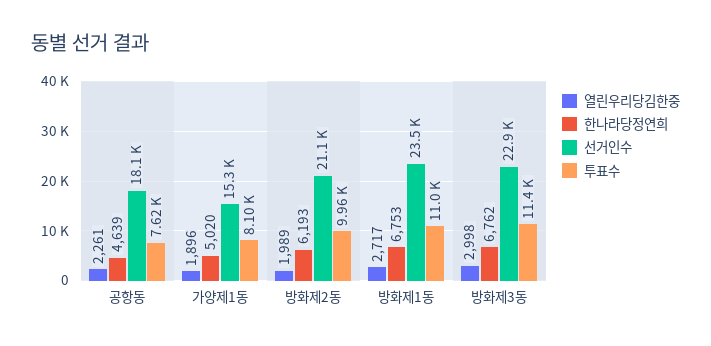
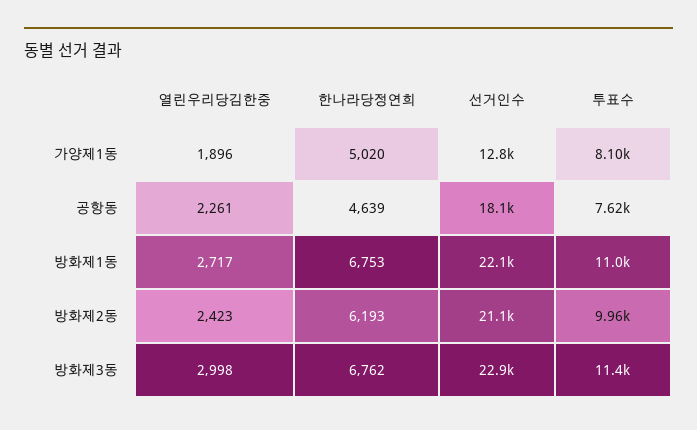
  {
    "열린우리당김한중": {
      "공항동": 2261,
      "가양제1동": 1896,
-     "방화제2동": 1989,
+     "방화제2동": 2423,
      "방화제1동": 2717,
      "방화제3동": 2998
    },
    "한나라당정연희": {
      "공항동": 4639,
      "가양제1동": 5020,
      "방화제2동": 6193,
      "방화제1동": 6753,
      "방화제3동": 6762
    },
    "선거인수": {
      "공항동": 18100,
-     "가양제1동": 15300,
+     "가양제1동": 12800,
      "방화제2동": 21100,
-     "방화제1동": 23500,
+     "방화제1동": 22100,
      "방화제3동": 22900
    },
    "투표수": {
      "공항동": 7620,
      "가양제1동": 8100,
      "방화제2동": 9960,
      "방화제1동": 11000,
      "방화제3동": 11400
    }
  }

